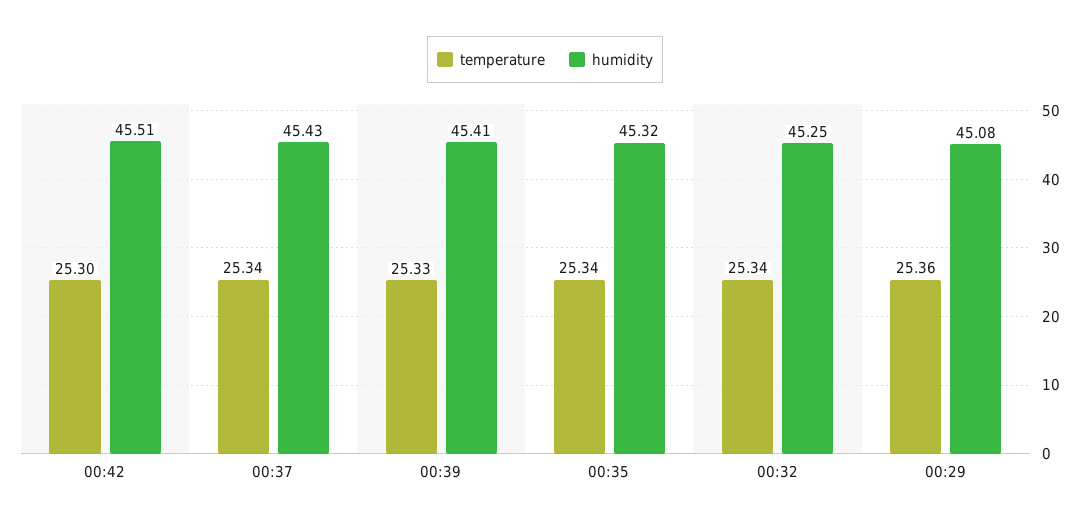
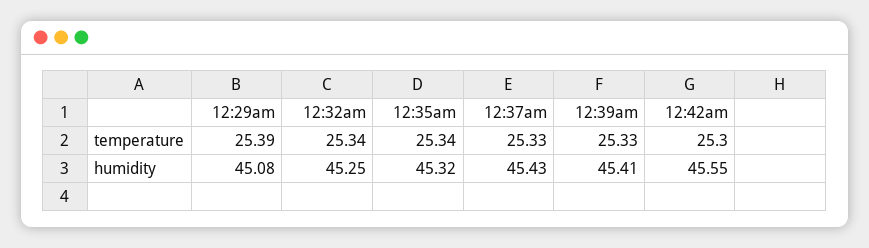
  {
    "temperature": {
      "00:42": 25.3,
-     "00:37": 25.34,
+     "00:37": 25.33,
      "00:39": 25.33,
      "00:35": 25.34,
      "00:32": 25.34,
-     "00:29": 25.36
+     "00:29": 25.39
    },
    "humidity": {
-     "00:42": 45.51,
+     "00:42": 45.55,
      "00:37": 45.43,
      "00:39": 45.41,
      "00:35": 45.32,
      "00:32": 45.25,
      "00:29": 45.08
    }
  }

